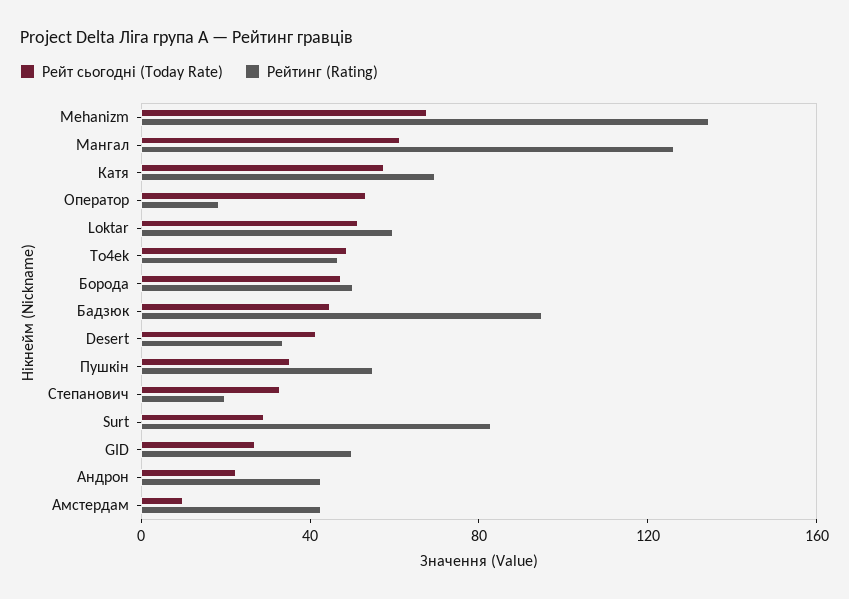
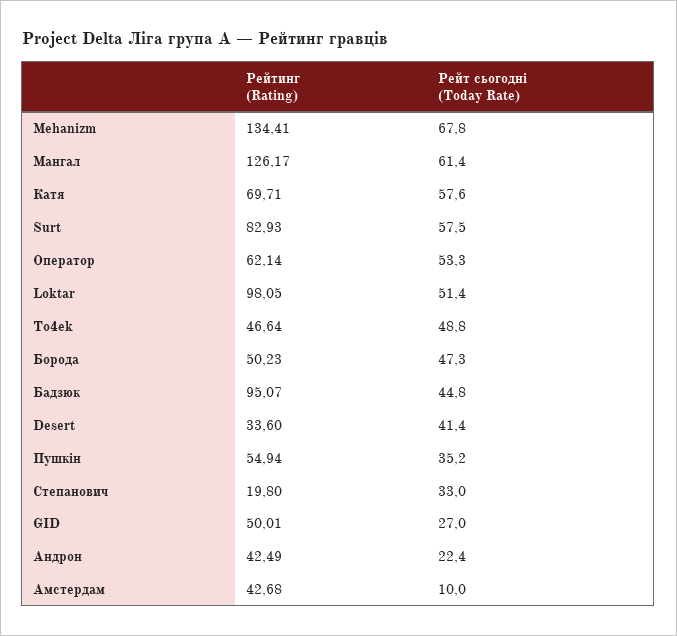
  {
    "Рейт сьогодні (Today Rate)": {
      "Mehanizm": 67.8,
      "Мангал": 61.4,
      "Катя": 57.6,
      "Оператор": 53.3,
      "Loktar": 51.4,
      "To4ek": 48.8,
      "Борода": 47.3,
      "Бадзюк": 44.8,
      "Desert": 41.4,
      "Пушкін": 35.2,
      "Степанович": 33,
-     "Surt": 30,
+     "Surt": 57.5,
      "GID": 27,
      "Андрон": 22.4,
      "Амстердам": 10
    },
    "Рейтинг (Rating)": {
      "Mehanizm": 134.41,
      "Мангал": 126.17,
      "Катя": 69.71,
-     "Оператор": 20,
+     "Оператор": 62.14,
-     "Loktar": 60,
+     "Loktar": 98.05,
      "To4ek": 46.64,
      "Борода": 50.23,
      "Бадзюк": 95.07,
      "Desert": 33.6,
      "Пушкін": 54.94,
      "Степанович": 19.8,
      "Surt": 82.93,
      "GID": 50.01,
      "Андрон": 42.49,
      "Амстердам": 42.68
    }
  }

